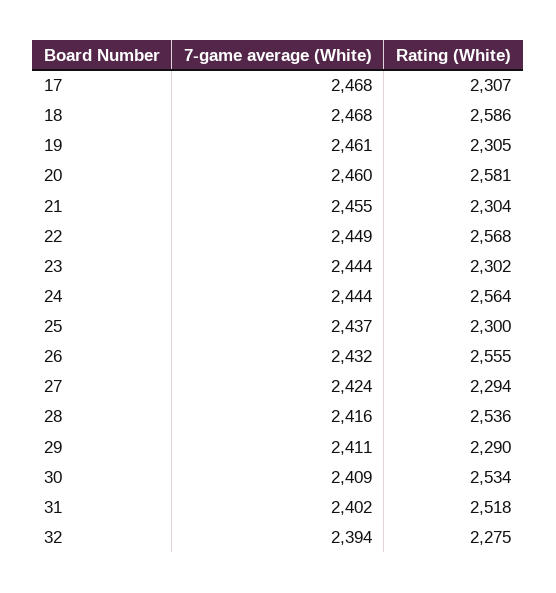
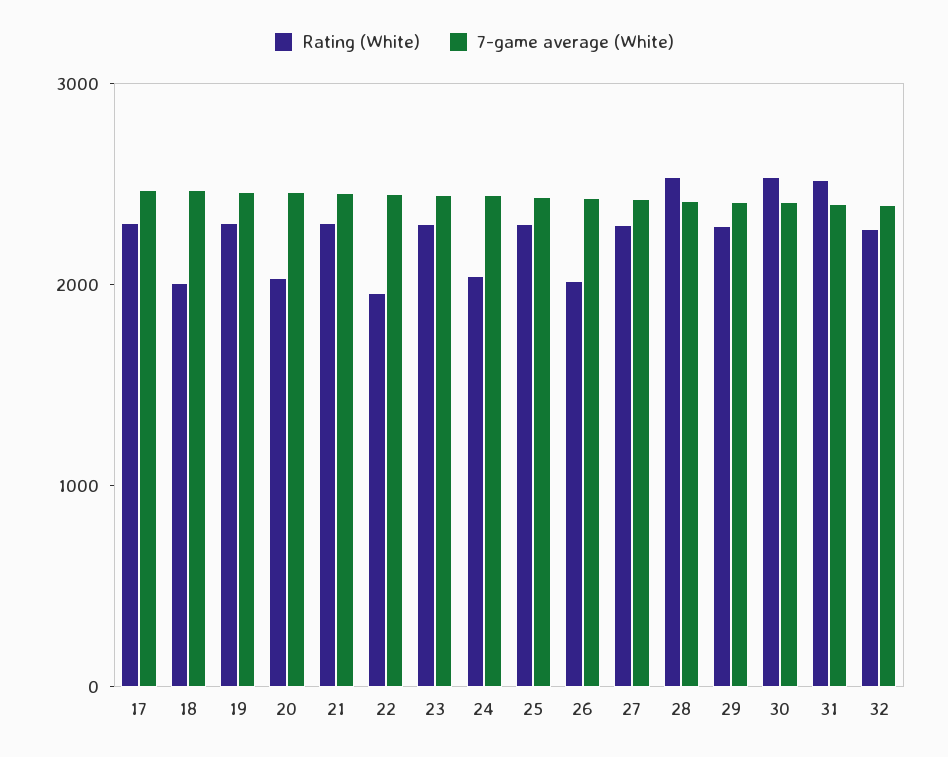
  {
    "7-game average (White)": {
      "17": 2468,
      "18": 2468,
      "19": 2461,
      "20": 2460,
      "21": 2455,
      "22": 2449,
      "23": 2444,
      "24": 2444,
      "25": 2437,
      "26": 2432,
      "27": 2424,
      "28": 2416,
      "29": 2411,
      "30": 2409,
      "31": 2402,
      "32": 2394
    },
    "Rating (White)": {
      "17": 2307,
-     "18": 2586,
+     "18": 2000,
      "19": 2305,
-     "20": 2581,
+     "20": 2000,
      "21": 2304,
-     "22": 2568,
+     "22": 2000,
      "23": 2302,
-     "24": 2564,
+     "24": 2000,
      "25": 2300,
-     "26": 2555,
+     "26": 2000,
      "27": 2294,
      "28": 2536,
      "29": 2290,
      "30": 2534,
      "31": 2518,
      "32": 2275
    }
  }

